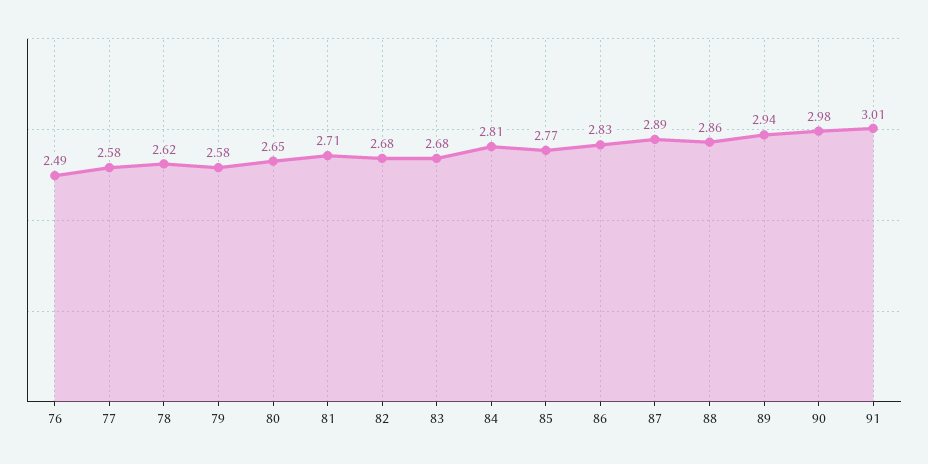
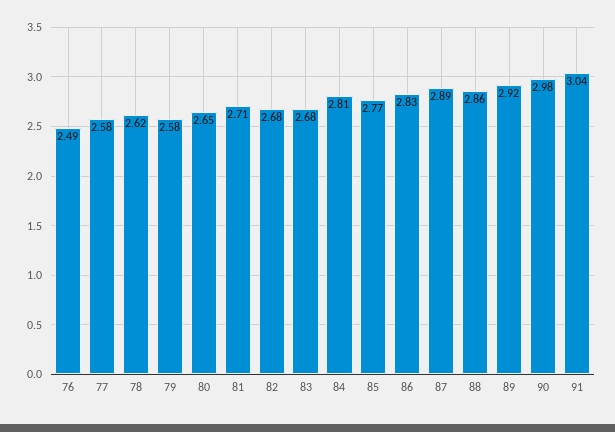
  {
    "76": 2.49,
    "77": 2.58,
    "78": 2.62,
    "79": 2.58,
    "80": 2.65,
    "81": 2.71,
    "82": 2.68,
    "83": 2.68,
    "84": 2.81,
    "85": 2.77,
    "86": 2.83,
    "87": 2.89,
    "88": 2.86,
-   "89": 2.94,
+   "89": 2.92,
    "90": 2.98,
-   "91": 3.01
+   "91": 3.04
  }

